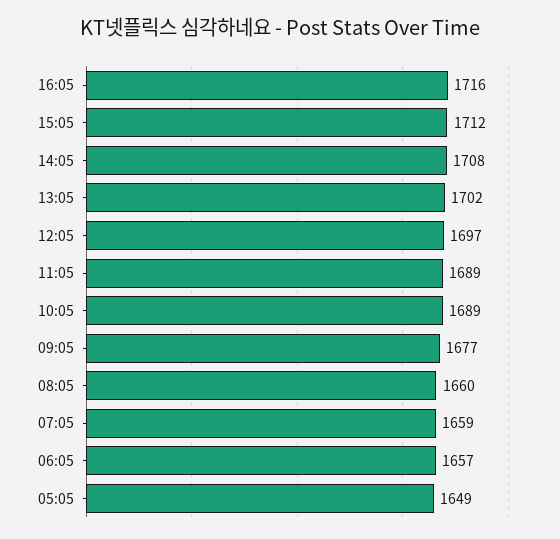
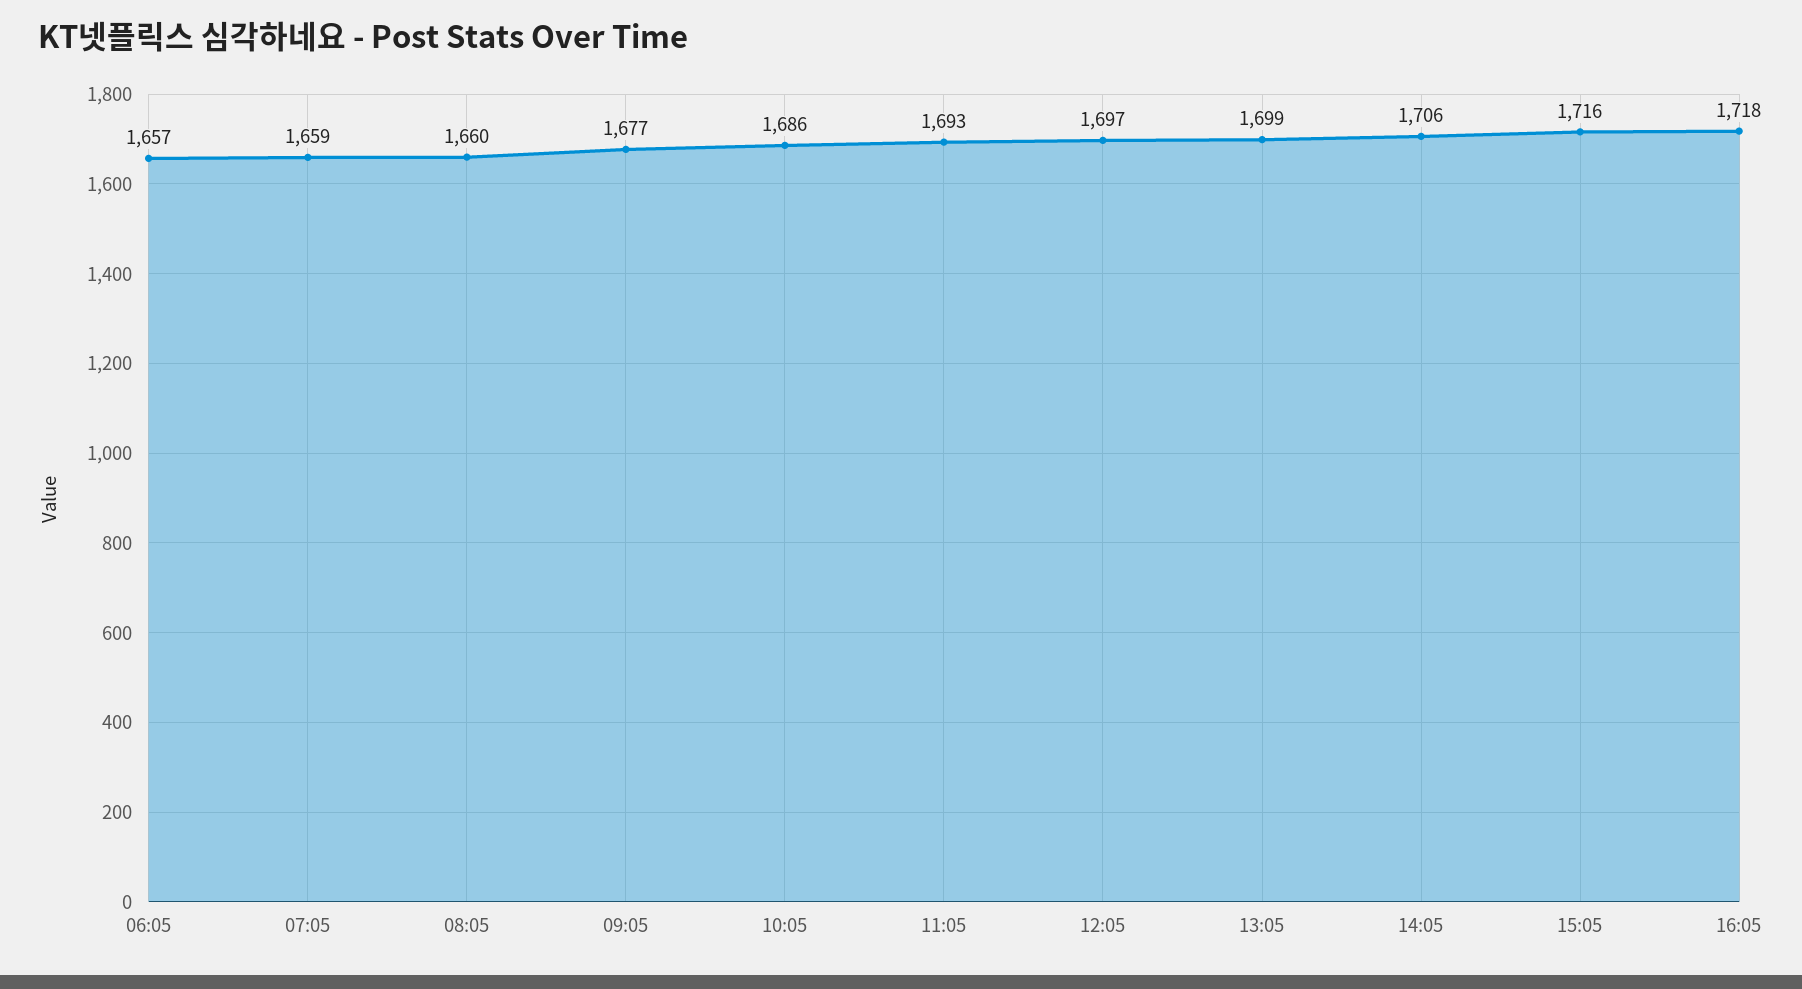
  {
-   "16:05": 1716,
+   "16:05": 1718,
-   "15:05": 1712,
+   "15:05": 1716,
-   "14:05": 1708,
+   "14:05": 1706,
-   "13:05": 1702,
+   "13:05": 1699,
    "12:05": 1697,
-   "11:05": 1689,
+   "11:05": 1693,
-   "10:05": 1689,
+   "10:05": 1686,
    "09:05": 1677,
    "08:05": 1660,
    "07:05": 1659,
-   "06:05": 1657,
+   "06:05": 1657
-   "05:05": 1649
  }

